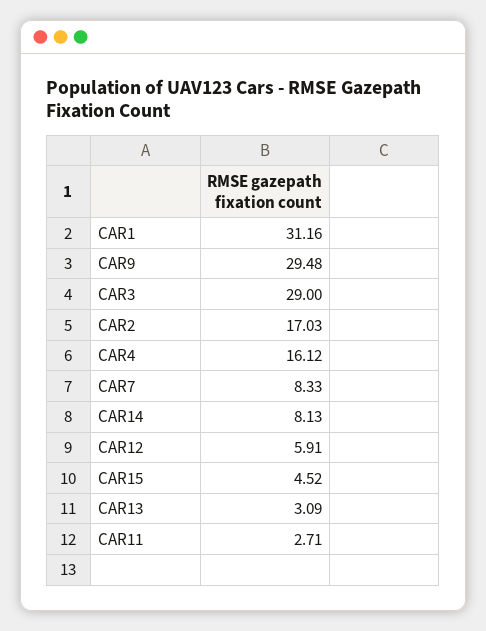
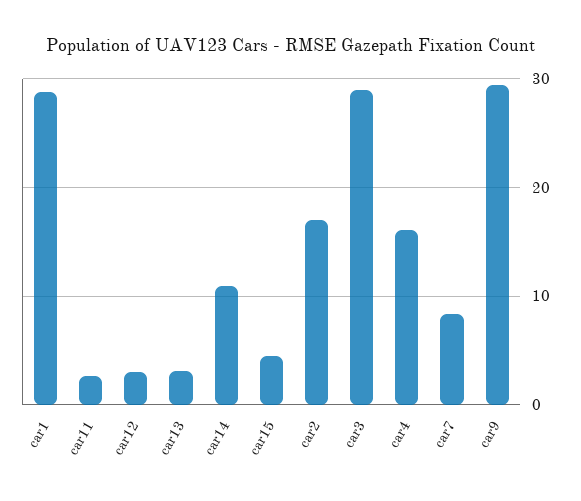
  {
-   "CAR1": 31.16,
+   "CAR1": 29,
    "CAR9": 29.48,
    "CAR3": 29,
    "CAR2": 17.03,
    "CAR4": 16.12,
    "CAR7": 8.33,
-   "CAR14": 8.13,
+   "CAR14": 11,
-   "CAR12": 5.91,
+   "CAR12": 3,
    "CAR15": 4.52,
    "CAR13": 3.09,
    "CAR11": 2.71
  }

